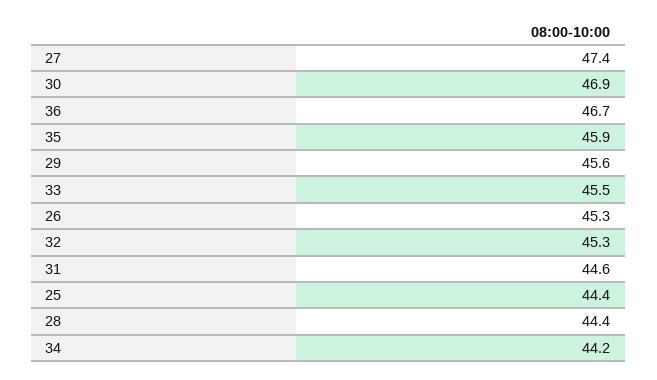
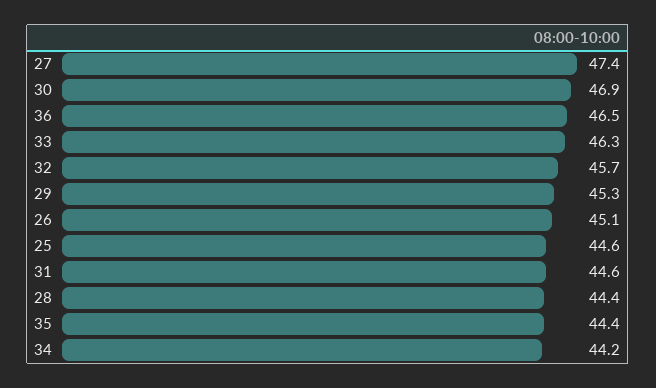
  {
    "27": 47.4,
    "30": 46.9,
-   "36": 46.7,
+   "36": 46.5,
-   "35": 45.9,
+   "35": 44.4,
-   "29": 45.6,
+   "29": 45.3,
-   "33": 45.5,
+   "33": 46.3,
-   "26": 45.3,
+   "26": 45.1,
-   "32": 45.3,
+   "32": 45.7,
    "31": 44.6,
-   "25": 44.4,
+   "25": 44.6,
    "28": 44.4,
    "34": 44.2
  }

